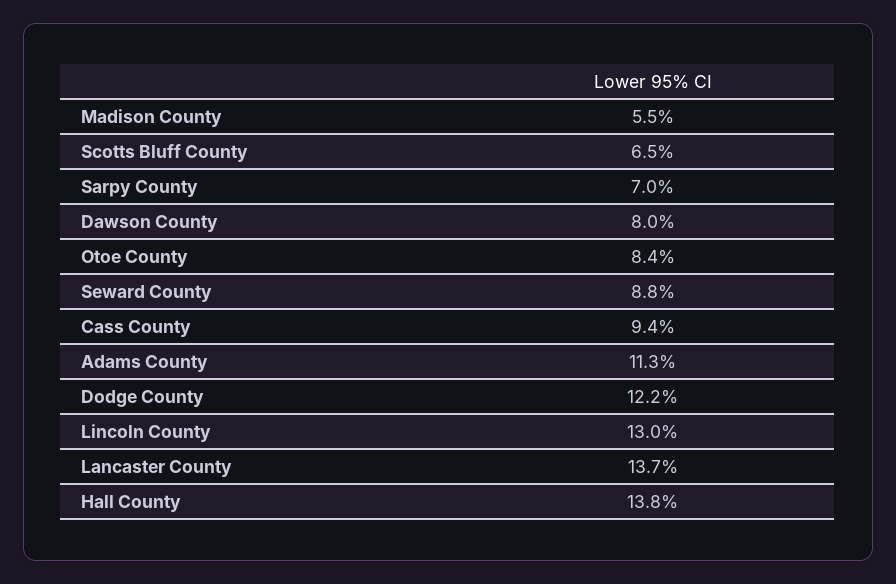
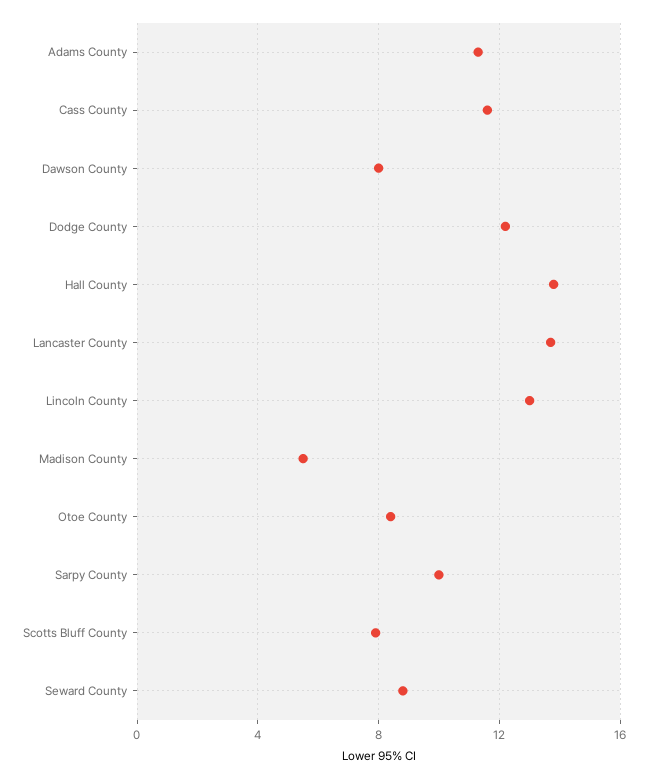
  {
    "Madison County": 5.5,
-   "Scotts Bluff County": 6.5,
+   "Scotts Bluff County": 8,
-   "Sarpy County": 7,
+   "Sarpy County": 10,
    "Dawson County": 8,
    "Otoe County": 8.4,
    "Seward County": 8.8,
-   "Cass County": 9.4,
+   "Cass County": 11.5,
    "Adams County": 11.3,
    "Dodge County": 12.2,
    "Lincoln County": 13,
    "Lancaster County": 13.7,
    "Hall County": 13.8
  }

